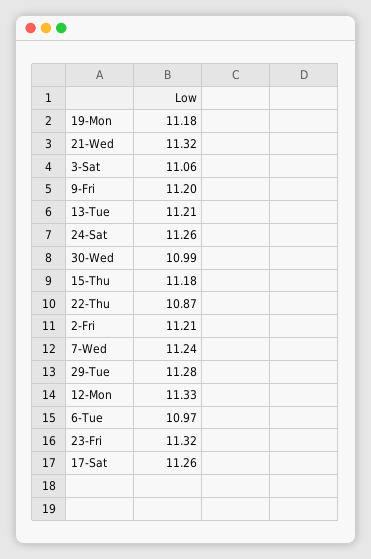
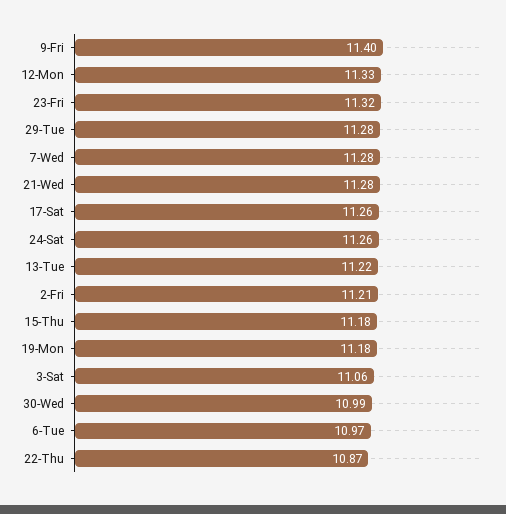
  {
    "19-Mon": 11.18,
-   "21-Wed": 11.32,
+   "21-Wed": 11.28,
    "3-Sat": 11.06,
-   "9-Fri": 11.2,
+   "9-Fri": 11.4,
-   "13-Tue": 11.21,
+   "13-Tue": 11.22,
    "24-Sat": 11.26,
    "30-Wed": 10.99,
    "15-Thu": 11.18,
    "22-Thu": 10.87,
    "2-Fri": 11.21,
-   "7-Wed": 11.24,
+   "7-Wed": 11.28,
    "29-Tue": 11.28,
    "12-Mon": 11.33,
    "6-Tue": 10.97,
    "23-Fri": 11.32,
    "17-Sat": 11.26
  }

